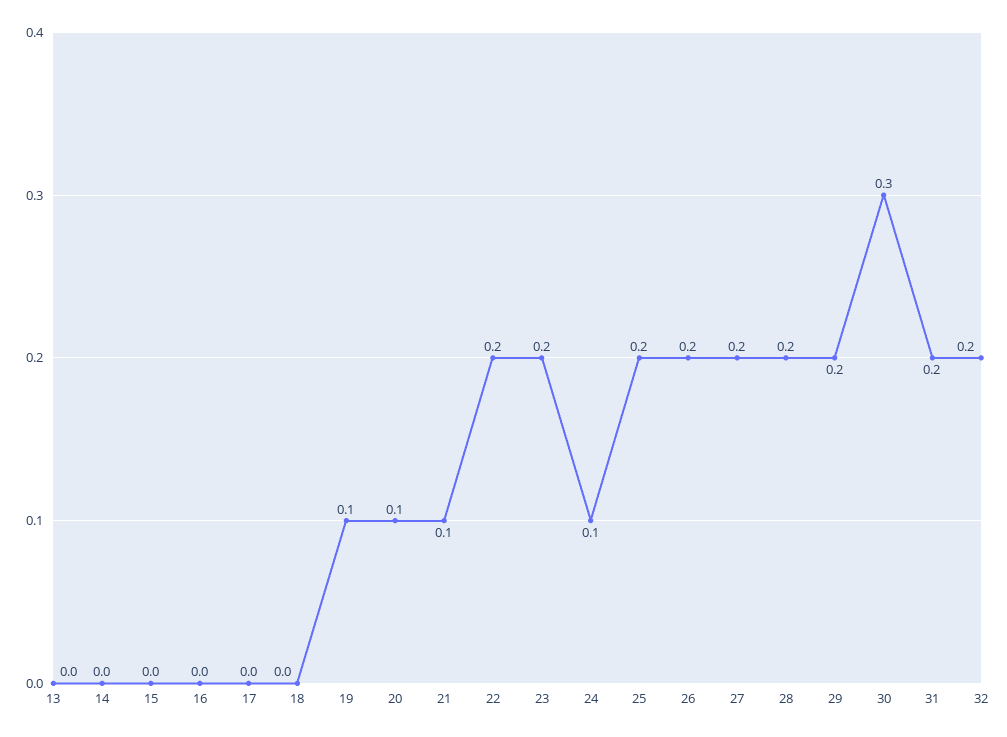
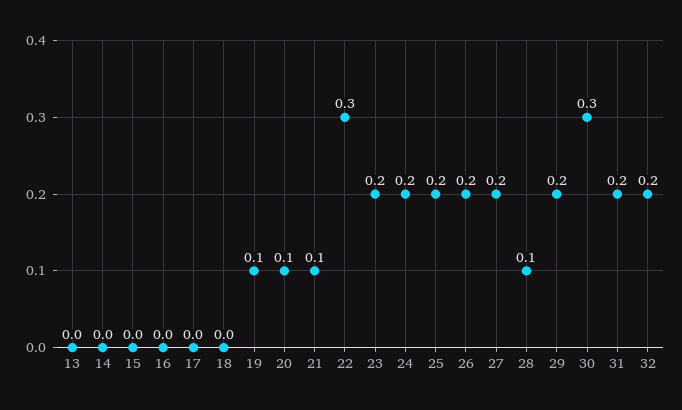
  {
    "13": 0,
    "14": 0,
    "15": 0,
    "16": 0,
    "17": 0,
    "18": 0,
    "19": 0.1,
    "20": 0.1,
    "21": 0.1,
-   "22": 0.2,
+   "22": 0.3,
    "23": 0.2,
-   "24": 0.1,
+   "24": 0.2,
    "25": 0.2,
    "26": 0.2,
    "27": 0.2,
-   "28": 0.2,
+   "28": 0.1,
    "29": 0.2,
    "30": 0.3,
    "31": 0.2,
    "32": 0.2
  }

